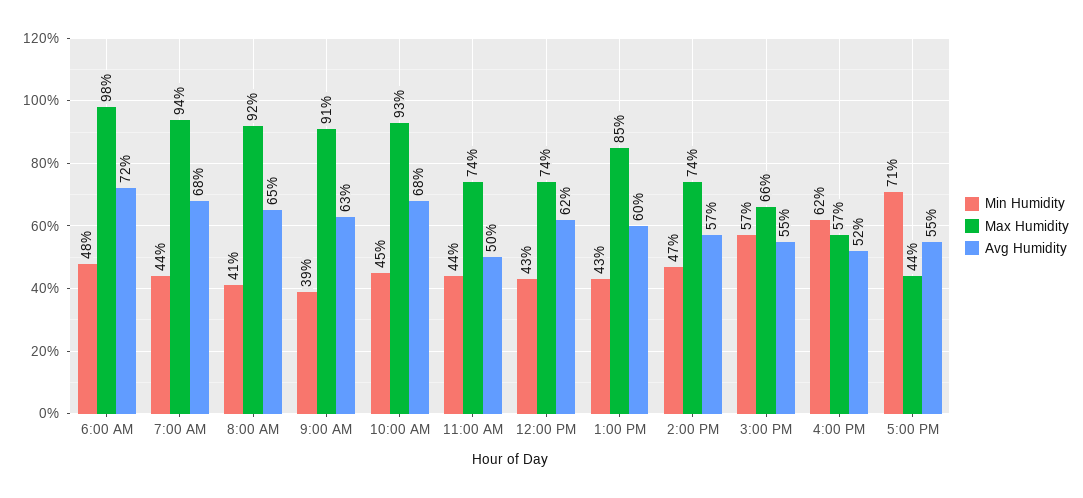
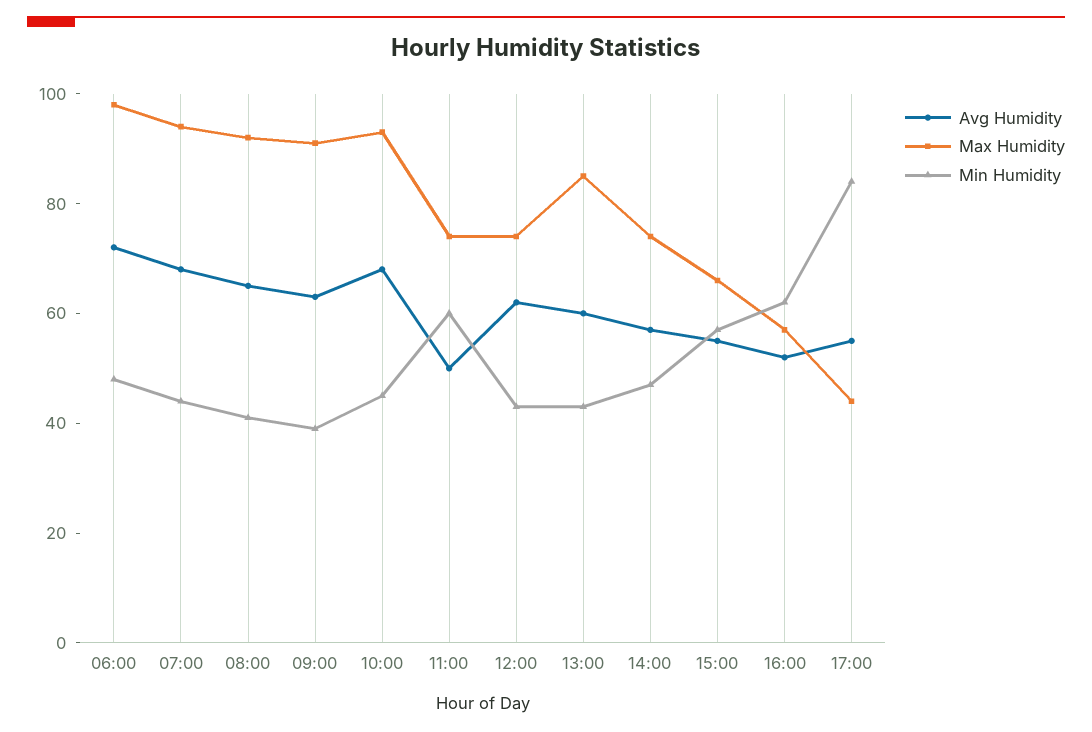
  {
    "Min Humidity": {
      "6:00 AM": 48,
      "7:00 AM": 44,
      "8:00 AM": 41,
      "9:00 AM": 39,
      "10:00 AM": 45,
-     "11:00 AM": 44,
+     "11:00 AM": 60,
      "12:00 PM": 43,
      "1:00 PM": 43,
      "2:00 PM": 47,
      "3:00 PM": 57,
      "4:00 PM": 62,
-     "5:00 PM": 71
+     "5:00 PM": 85
    },
    "Max Humidity": {
      "6:00 AM": 98,
      "7:00 AM": 94,
      "8:00 AM": 92,
      "9:00 AM": 91,
      "10:00 AM": 93,
      "11:00 AM": 74,
      "12:00 PM": 74,
      "1:00 PM": 85,
      "2:00 PM": 74,
      "3:00 PM": 66,
      "4:00 PM": 57,
      "5:00 PM": 44
    },
    "Avg Humidity": {
      "6:00 AM": 72,
      "7:00 AM": 68,
      "8:00 AM": 65,
      "9:00 AM": 63,
      "10:00 AM": 68,
      "11:00 AM": 50,
      "12:00 PM": 62,
      "1:00 PM": 60,
      "2:00 PM": 57,
      "3:00 PM": 55,
      "4:00 PM": 52,
      "5:00 PM": 55
    }
  }

